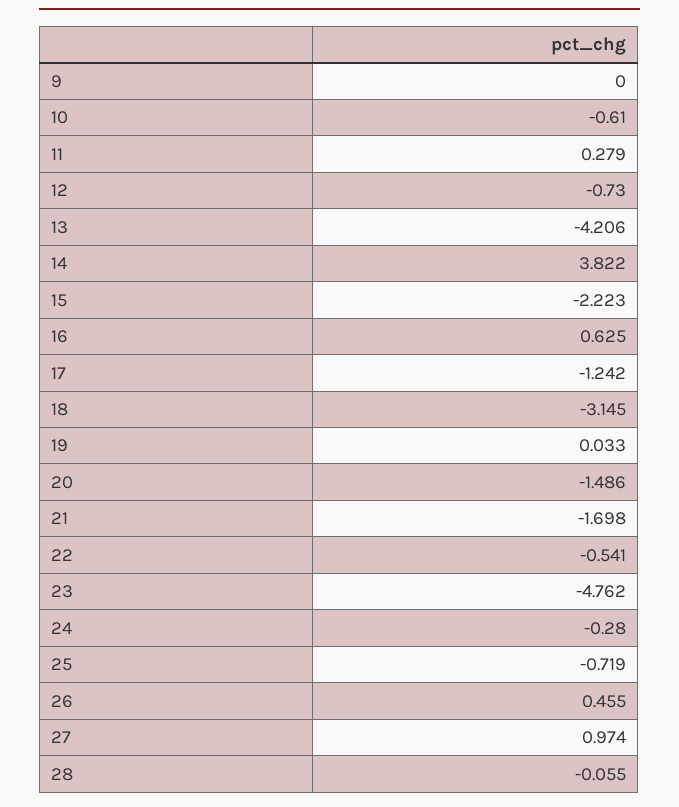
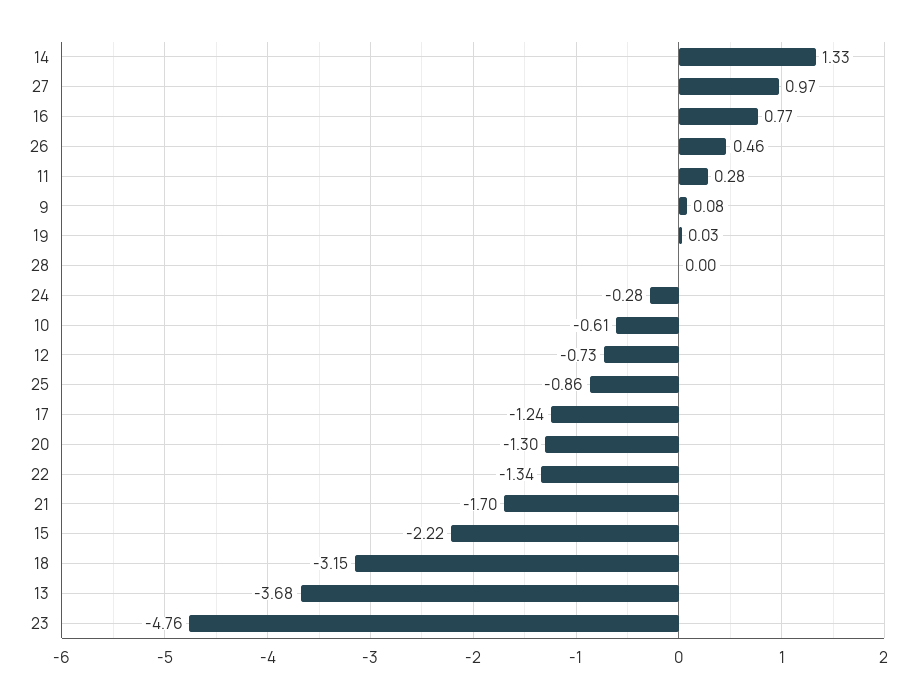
  {
-   "9": 0,
+   "9": 0.08,
    "10": -0.61,
    "11": 0.279,
    "12": -0.73,
-   "13": -4.206,
+   "13": -3.68,
-   "14": 3.822,
+   "14": 1.33,
    "15": -2.223,
-   "16": 0.625,
+   "16": 0.77,
    "17": -1.242,
    "18": -3.145,
    "19": 0.033,
-   "20": -1.486,
+   "20": -1.3,
    "21": -1.698,
-   "22": -0.541,
+   "22": -1.34,
    "23": -4.762,
    "24": -0.28,
-   "25": -0.719,
+   "25": -0.86,
    "26": 0.455,
    "27": 0.974,
-   "28": -0.055
+   "28": 0
  }

